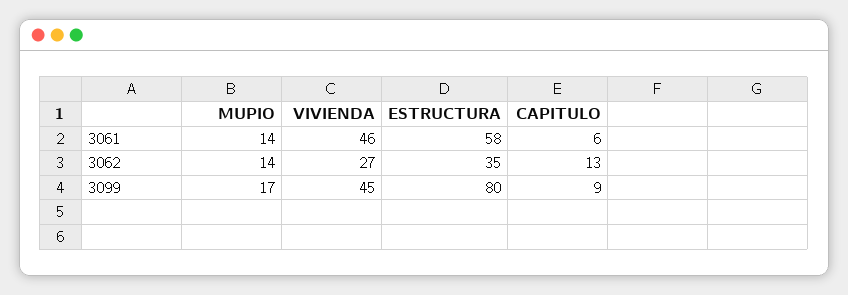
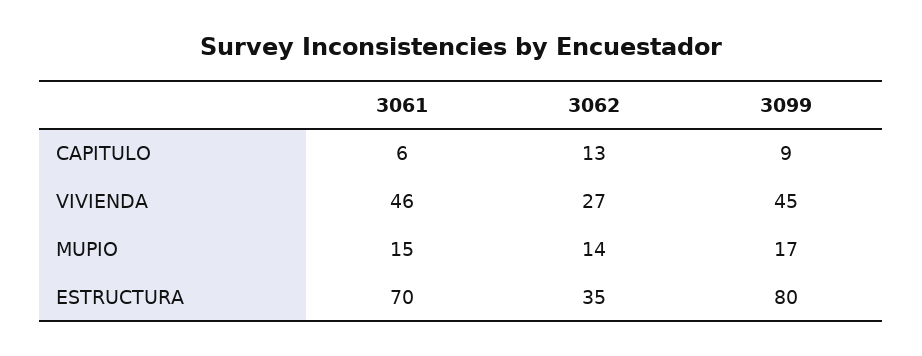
  {
    "MUPIO": {
-     "3061": 14,
+     "3061": 15,
      "3062": 14,
      "3099": 17
    },
    "VIVIENDA": {
      "3061": 46,
      "3062": 27,
      "3099": 45
    },
    "ESTRUCTURA": {
-     "3061": 58,
+     "3061": 70,
      "3062": 35,
      "3099": 80
    },
    "CAPITULO": {
      "3061": 6,
      "3062": 13,
      "3099": 9
    }
  }

